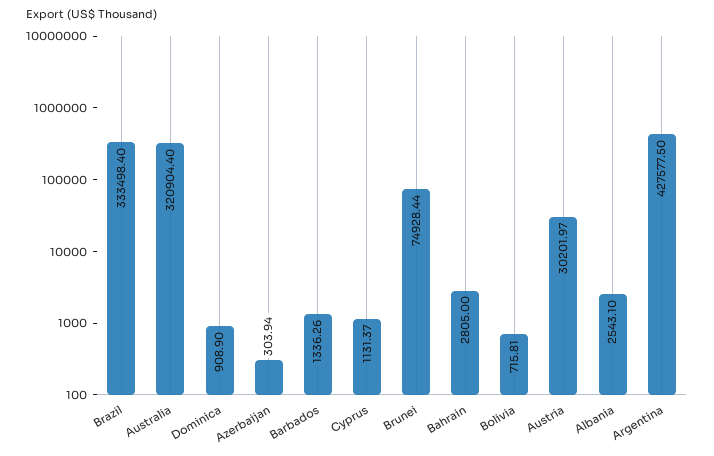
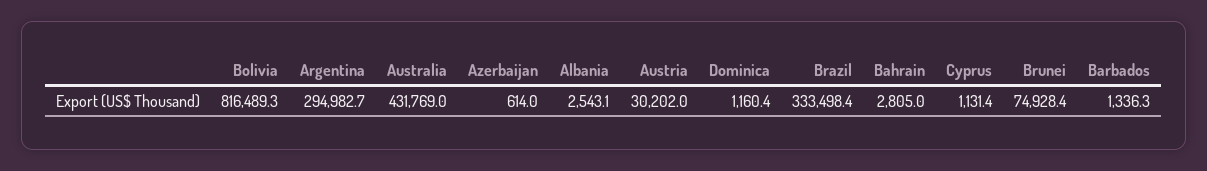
  {
    "Brazil": 333498.4,
-   "Australia": 320904.4,
+   "Australia": 431769,
-   "Dominica": 908.9,
+   "Dominica": 1160.4,
-   "Azerbaijan": 303.94,
+   "Azerbaijan": 614,
    "Barbados": 1336.26,
    "Cyprus": 1131.37,
    "Brunei": 74928.44,
    "Bahrain": 2805,
-   "Bolivia": 715.81,
+   "Bolivia": 816489.3,
    "Austria": 30201.97,
    "Albania": 2543.1,
-   "Argentina": 427577.5
+   "Argentina": 294982.7
  }

